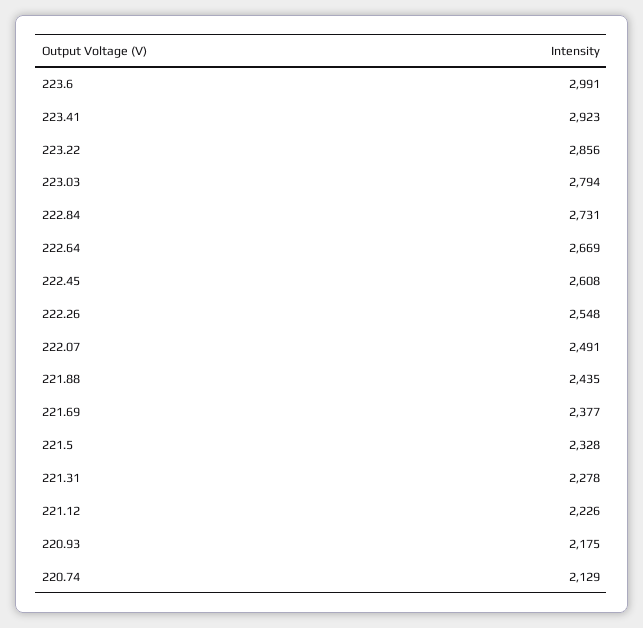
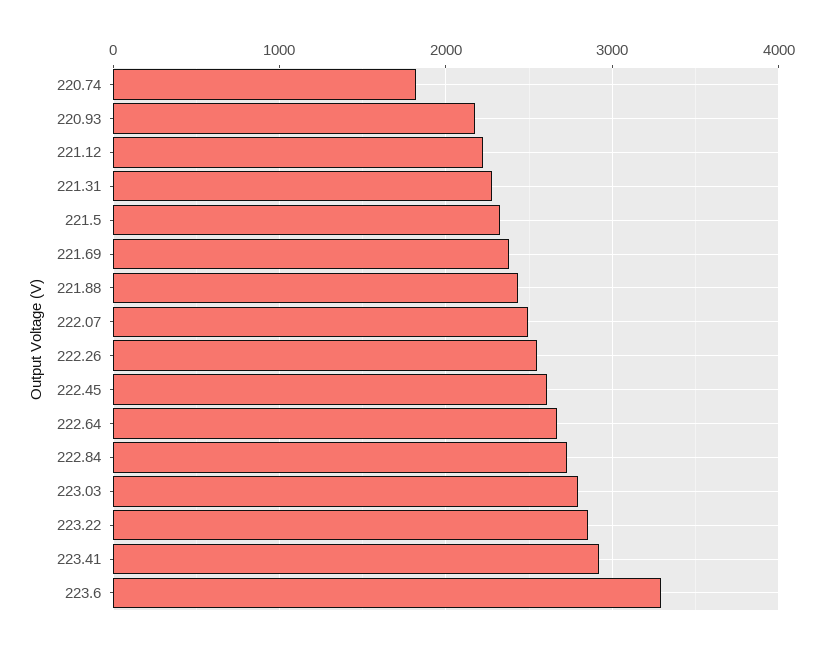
  {
-   "223.6": 2991,
+   "223.6": 3300,
    "223.41": 2923,
    "223.22": 2856,
    "223.03": 2794,
    "222.84": 2731,
    "222.64": 2669,
    "222.45": 2608,
    "222.26": 2548,
    "222.07": 2491,
    "221.88": 2435,
    "221.69": 2377,
    "221.5": 2328,
    "221.31": 2278,
    "221.12": 2226,
    "220.93": 2175,
-   "220.74": 2129
+   "220.74": 1800
  }

